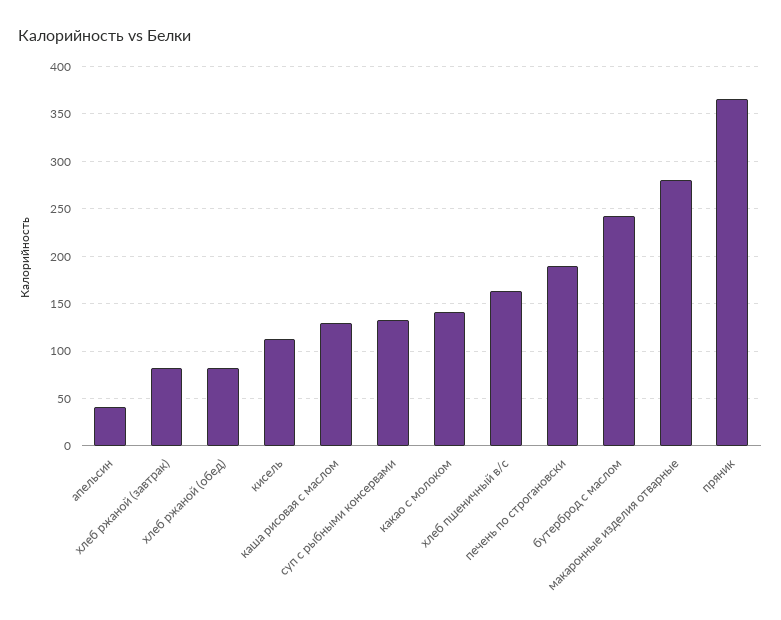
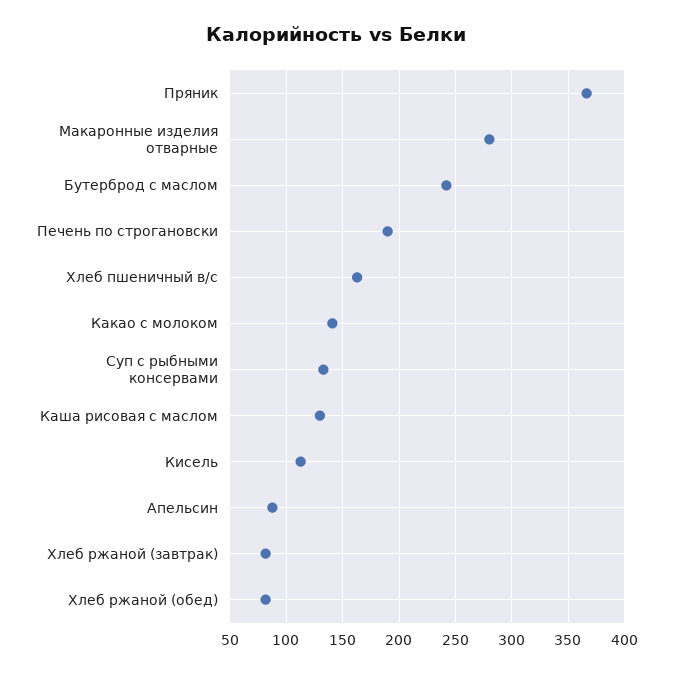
  {
-   "апельсин": 40,
+   "апельсин": 90,
    "хлеб ржаной (завтрак)": 80,
    "хлеб ржаной (обед)": 80,
    "кисель": 110,
    "каша рисовая с маслом": 130,
    "суп с рыбными консервами": 130,
    "какао с молоком": 140,
    "хлеб пшеничный в/с": 160,
    "печень по строгановски": 190,
    "бутерброд с маслом": 240,
    "макаронные изделия отварные": 280,
    "пряник": 370
  }

